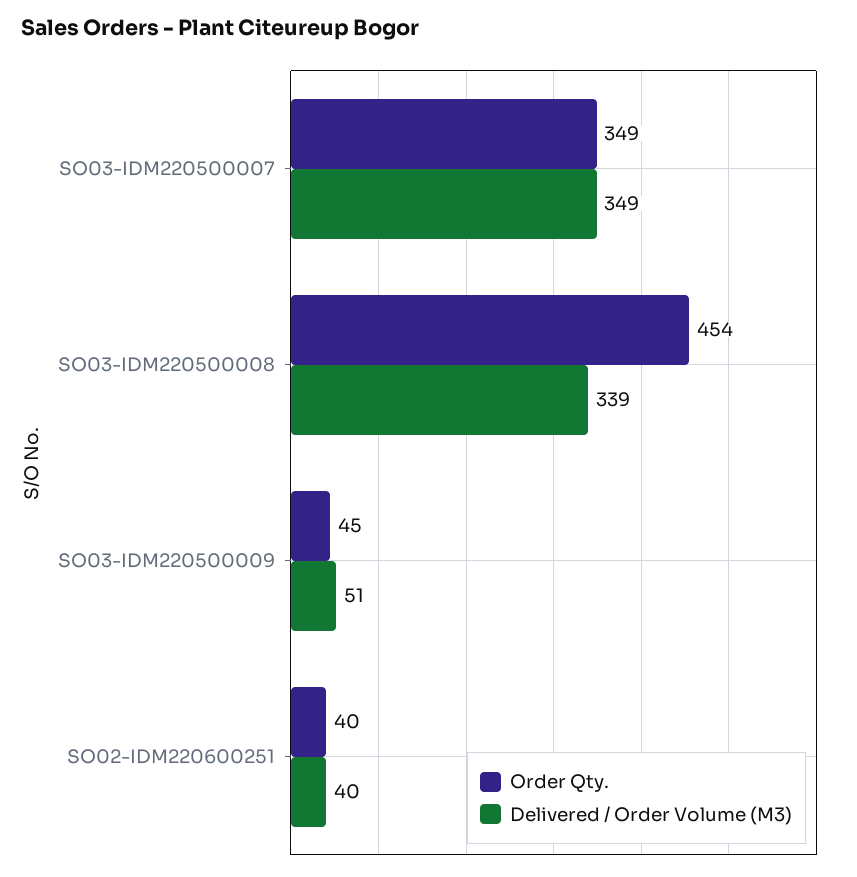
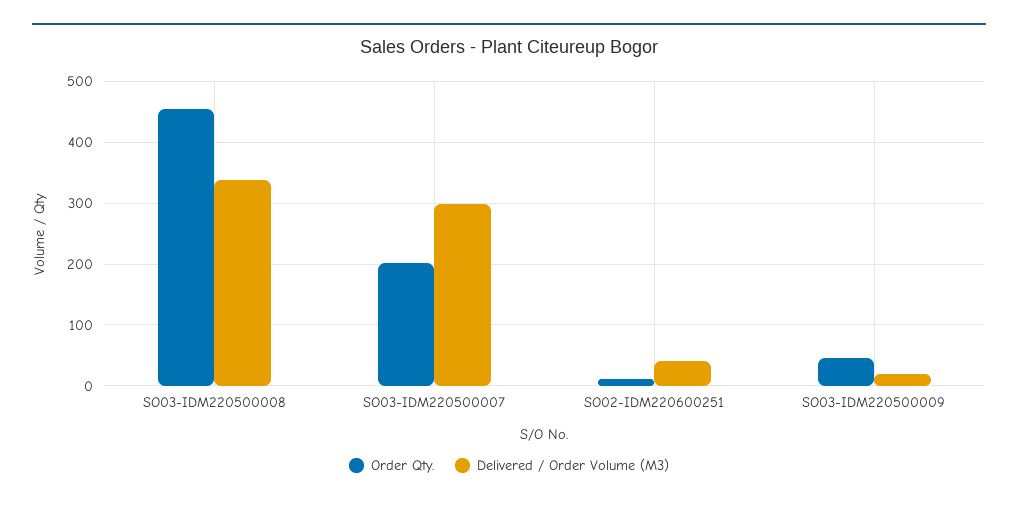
  {
    "Order Qty.": {
-     "SO03-IDM220500007": 349,
+     "SO03-IDM220500007": 200,
      "SO03-IDM220500008": 454,
      "SO03-IDM220500009": 45,
-     "SO02-IDM220600251": 40
+     "SO02-IDM220600251": 10
    },
    "Delivered / Order Volume (M3)": {
-     "SO03-IDM220500007": 349,
+     "SO03-IDM220500007": 300,
      "SO03-IDM220500008": 339,
-     "SO03-IDM220500009": 51,
+     "SO03-IDM220500009": 20,
      "SO02-IDM220600251": 40
    }
  }

